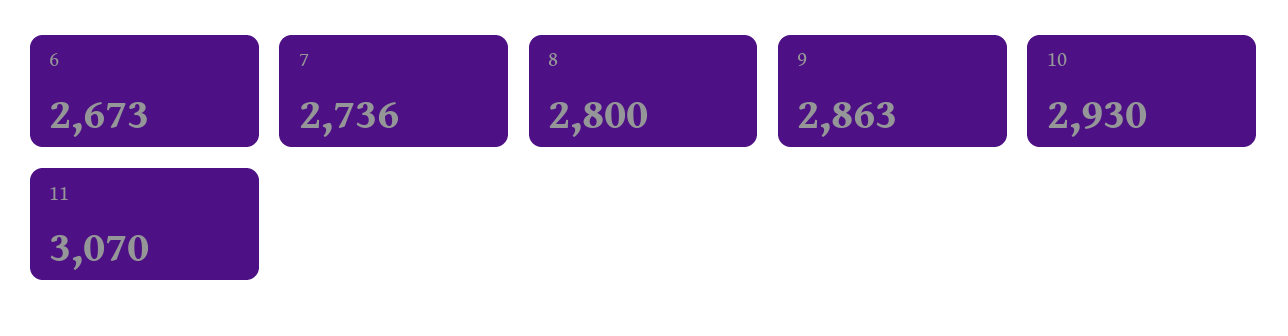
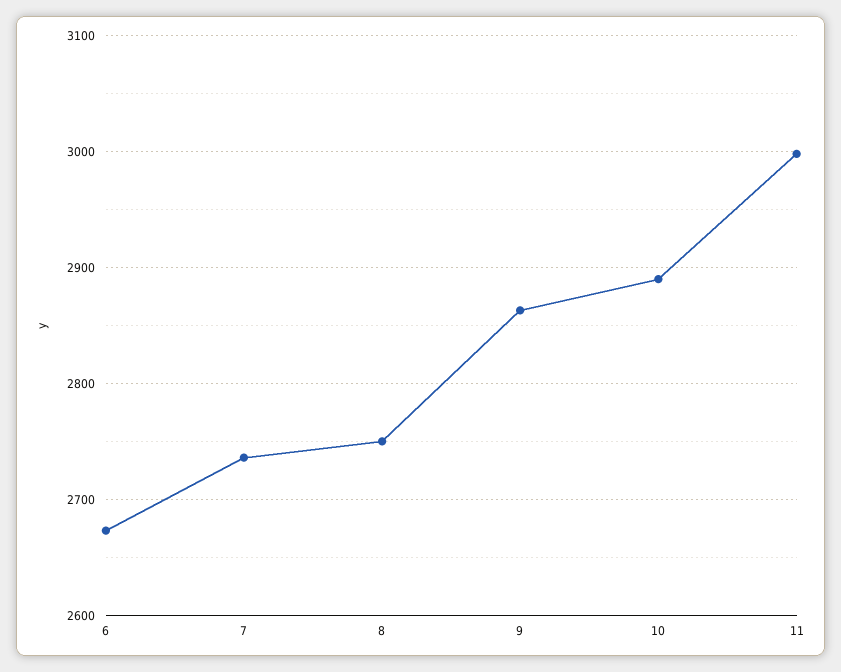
  {
    "6": 2673,
    "7": 2736,
-   "8": 2800,
+   "8": 2750,
    "9": 2863,
-   "10": 2930,
+   "10": 2890,
-   "11": 3070
+   "11": 3000
  }

